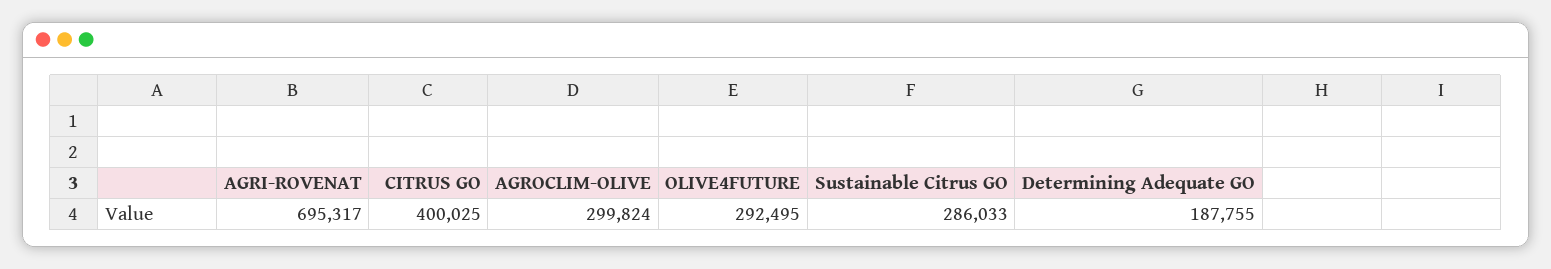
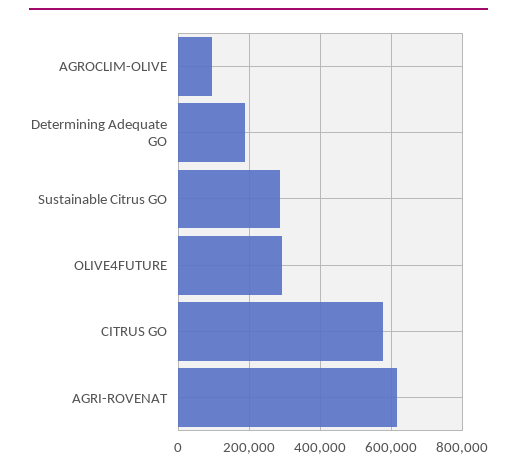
  {
-   "AGRI-ROVENAT": 695317,
+   "AGRI-ROVENAT": 620000,
-   "CITRUS GO": 400025,
+   "CITRUS GO": 580000,
-   "AGROCLIM-OLIVE": 299824,
+   "AGROCLIM-OLIVE": 100000,
    "OLIVE4FUTURE": 292495,
    "Sustainable Citrus GO": 286033,
    "Determining Adequate GO": 187755
  }

